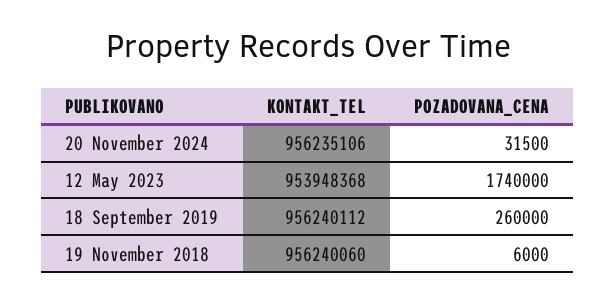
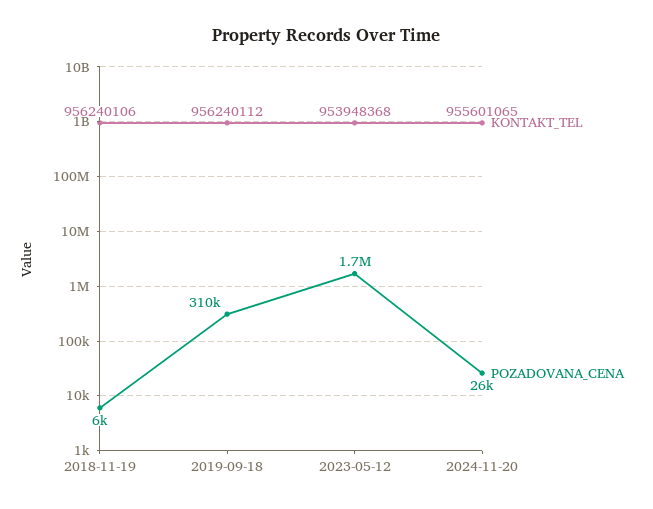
  {
    "KONTAKT_TEL": {
-     "20 November 2024": 956235106,
+     "20 November 2024": 955601065,
      "12 May 2023": 953948368,
      "18 September 2019": 956240112,
-     "19 November 2018": 956240060
+     "19 November 2018": 956240106
    },
    "POZADOVANA_CENA": {
-     "20 November 2024": 31500,
+     "20 November 2024": 26000,
      "12 May 2023": 1740000,
-     "18 September 2019": 260000,
+     "18 September 2019": 310000,
      "19 November 2018": 6000
    }
  }

